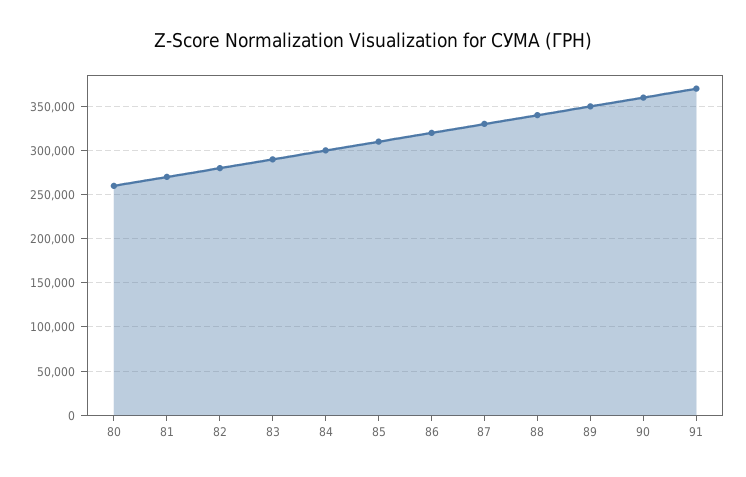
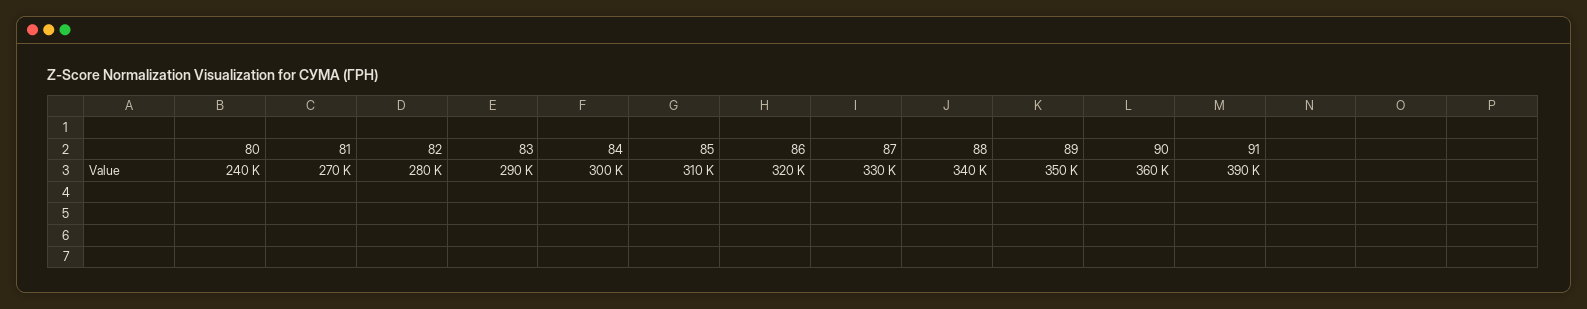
  {
-   "80": 260000,
+   "80": 240000,
    "81": 270000,
    "82": 280000,
    "83": 290000,
    "84": 300000,
    "85": 310000,
    "86": 320000,
    "87": 330000,
    "88": 340000,
    "89": 350000,
    "90": 360000,
-   "91": 370000
+   "91": 390000
  }

